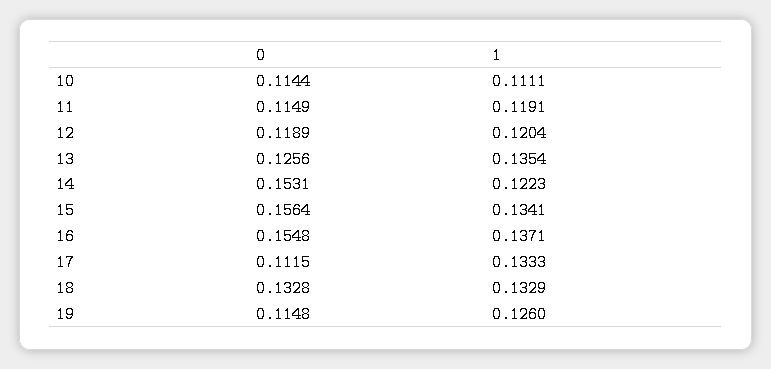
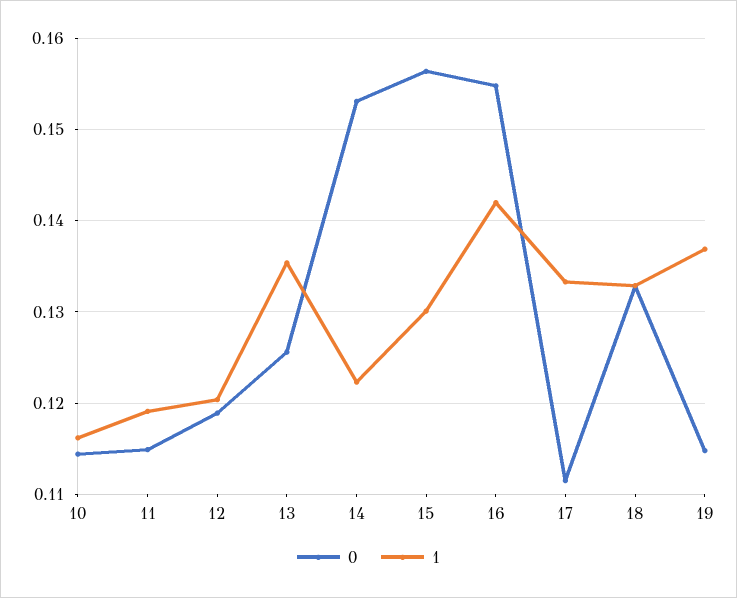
  {
    "0": {
      "10": 0.1144,
      "11": 0.1149,
      "12": 0.1189,
      "13": 0.1256,
      "14": 0.1531,
      "15": 0.1564,
      "16": 0.1548,
      "17": 0.1115,
      "18": 0.1328,
      "19": 0.1148
    },
    "1": {
-     "10": 0.1111,
+     "10": 0.116,
      "11": 0.1191,
      "12": 0.1204,
      "13": 0.1354,
      "14": 0.1223,
-     "15": 0.1341,
+     "15": 0.13,
-     "16": 0.1371,
+     "16": 0.142,
      "17": 0.1333,
      "18": 0.1329,
-     "19": 0.126
+     "19": 0.137
    }
  }

